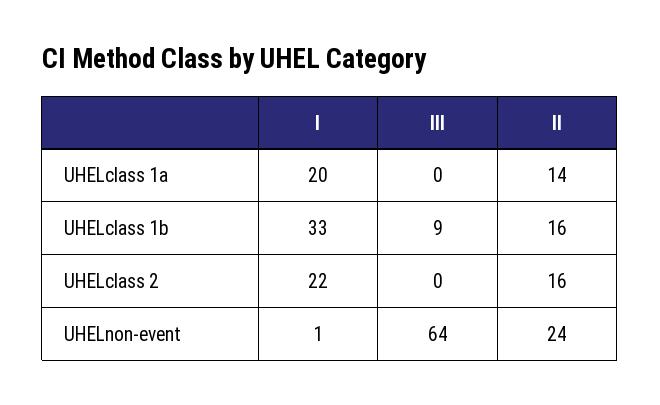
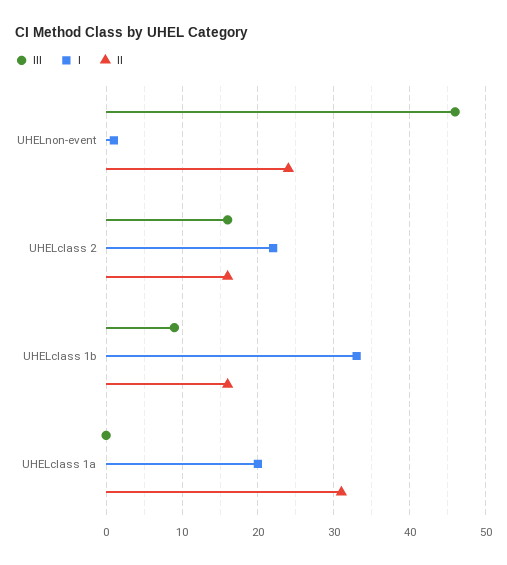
  {
    "I": {
      "UHELclass 1a": 20,
      "UHELclass 1b": 33,
      "UHELclass 2": 22,
      "UHELnon-event": 1
    },
    "III": {
      "UHELclass 1a": 0,
      "UHELclass 1b": 9,
-     "UHELclass 2": 0,
+     "UHELclass 2": 16,
-     "UHELnon-event": 64
+     "UHELnon-event": 46
    },
    "II": {
-     "UHELclass 1a": 14,
+     "UHELclass 1a": 31,
      "UHELclass 1b": 16,
      "UHELclass 2": 16,
      "UHELnon-event": 24
    }
  }

